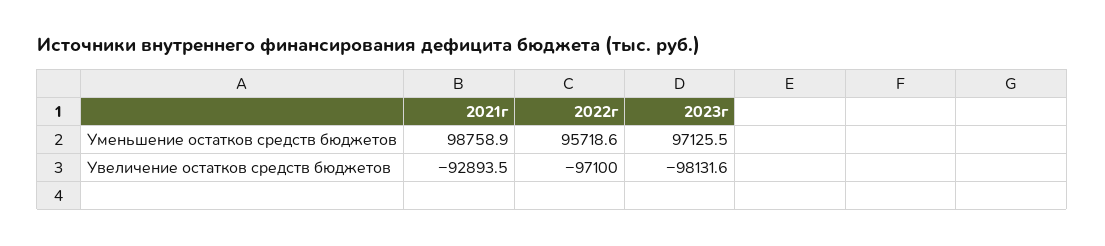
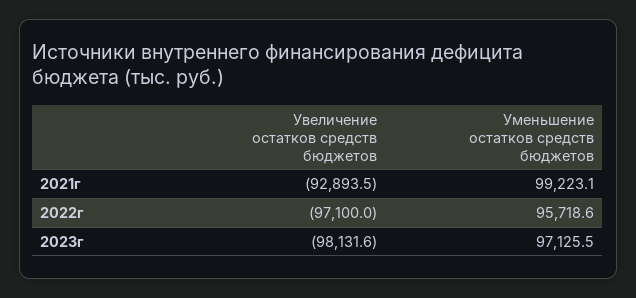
  {
    "2021г": {
-     "Уменьшение остатков средств бюджетов": 98758.9,
+     "Уменьшение остатков средств бюджетов": 99223.1,
      "Увеличение остатков средств бюджетов": -92893.5
    },
    "2022г": {
      "Уменьшение остатков средств бюджетов": 95718.6,
      "Увеличение остатков средств бюджетов": -97100
    },
    "2023г": {
      "Уменьшение остатков средств бюджетов": 97125.5,
      "Увеличение остатков средств бюджетов": -98131.6
    }
  }

